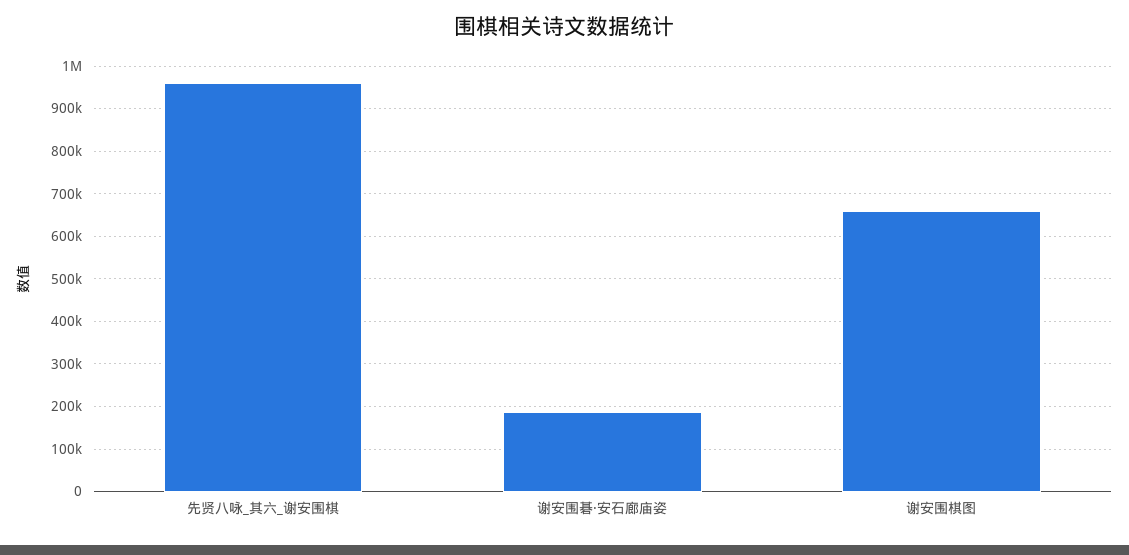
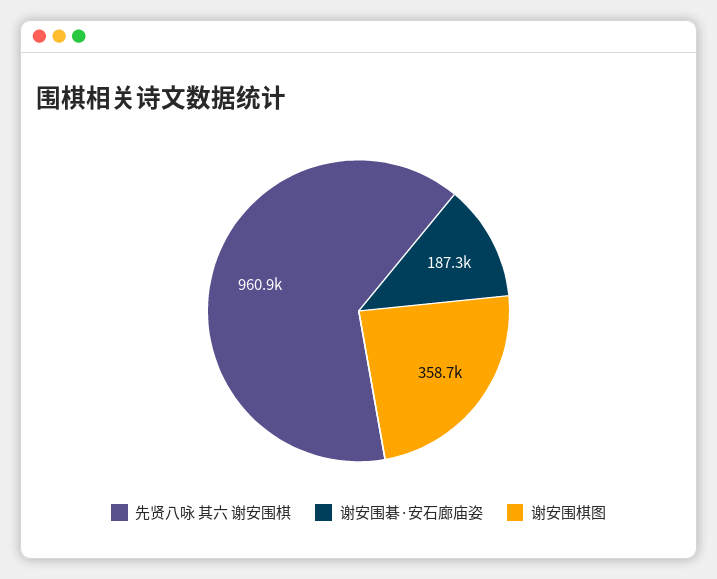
  {
    "先贤八咏_其六_谢安围棋": 960900,
    "谢安围碁·安石廊庙姿": 187300,
-   "谢安围棋图": 660000
+   "谢安围棋图": 358700
  }

